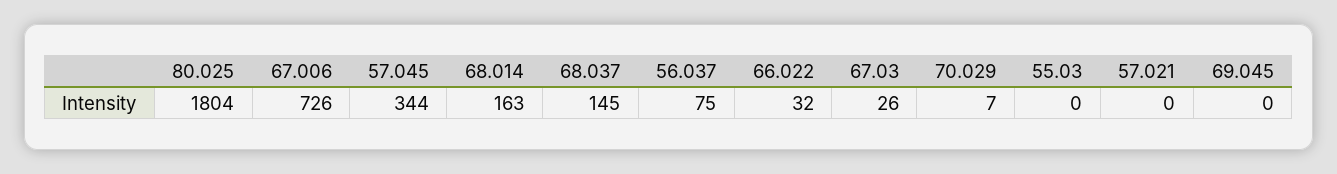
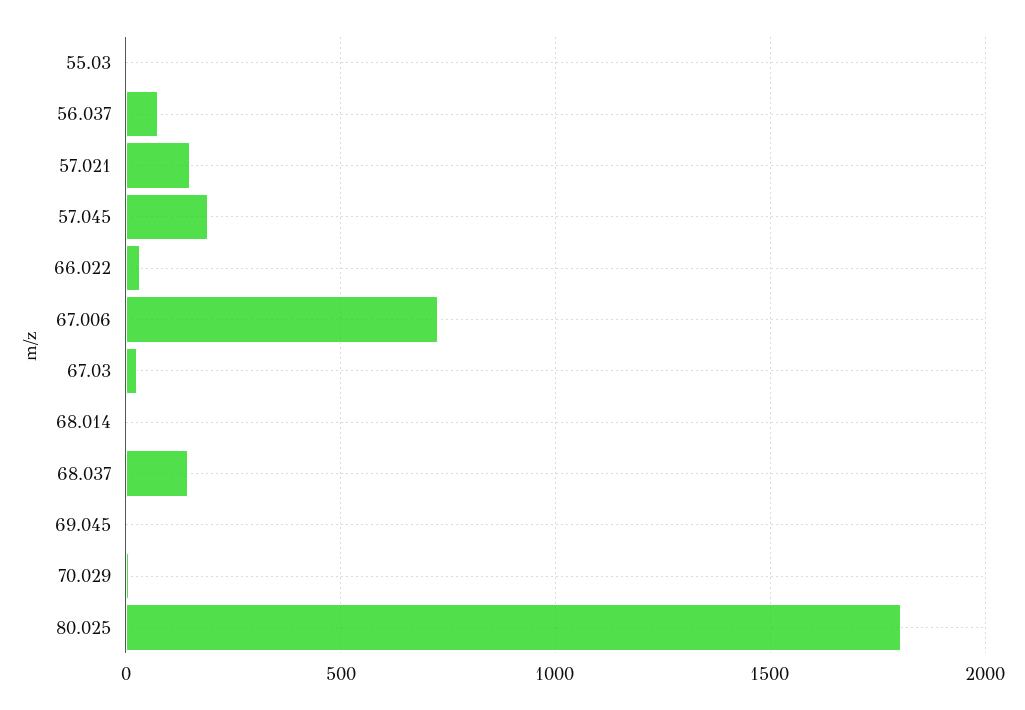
  {
    "80.025": 1804,
    "67.006": 726,
-   "57.045": 344,
+   "57.045": 200,
-   "68.014": 163,
+   "68.014": 0,
    "68.037": 145,
    "56.037": 75,
    "66.022": 32,
    "67.03": 26,
    "70.029": 7,
    "55.03": 0,
-   "57.021": 0,
+   "57.021": 150,
    "69.045": 0
  }

